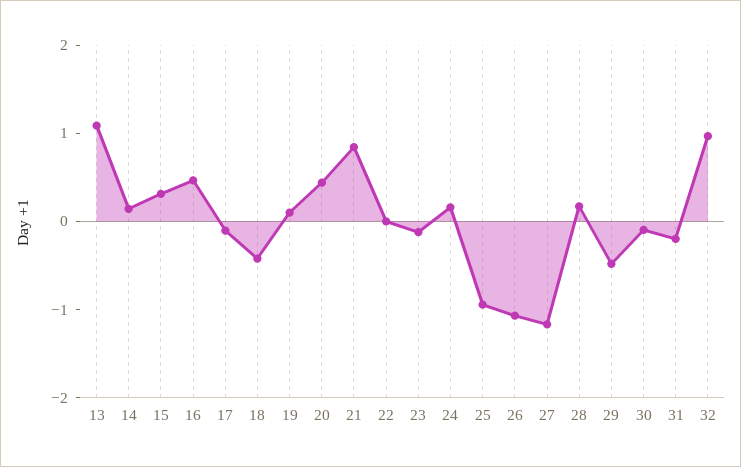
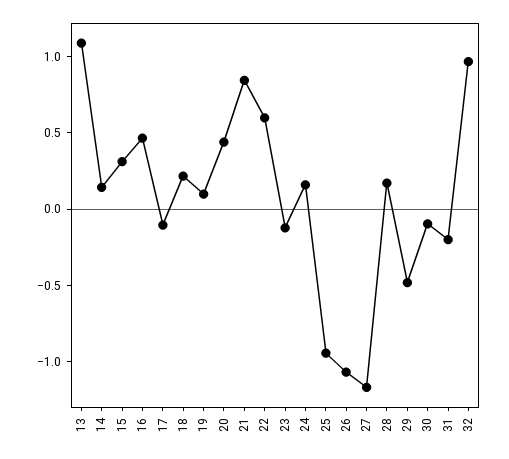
  {
    "13": 1.1,
    "14": 0.1,
    "15": 0.3,
    "16": 0.5,
    "17": -0.1,
-   "18": -0.4,
+   "18": 0.2,
    "19": 0.1,
    "20": 0.4,
    "21": 0.8,
-   "22": 0,
+   "22": 0.6,
    "23": -0.1,
    "24": 0.2,
    "25": -0.9,
    "26": -1.1,
    "27": -1.2,
    "28": 0.2,
    "29": -0.5,
    "30": -0.1,
    "31": -0.2,
    "32": 1
  }

